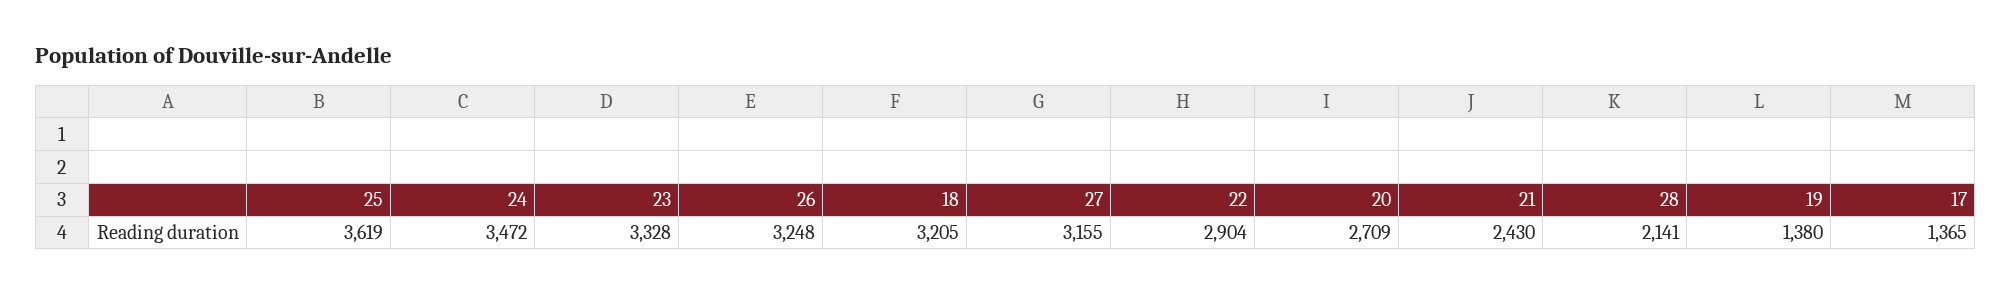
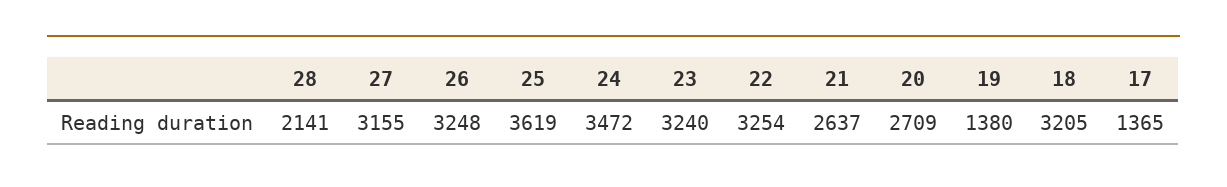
  {
    "25": 3619,
    "24": 3472,
-   "23": 3328,
+   "23": 3240,
    "26": 3248,
    "18": 3205,
    "27": 3155,
-   "22": 2904,
+   "22": 3254,
    "20": 2709,
-   "21": 2430,
+   "21": 2637,
    "28": 2141,
    "19": 1380,
    "17": 1365
  }

